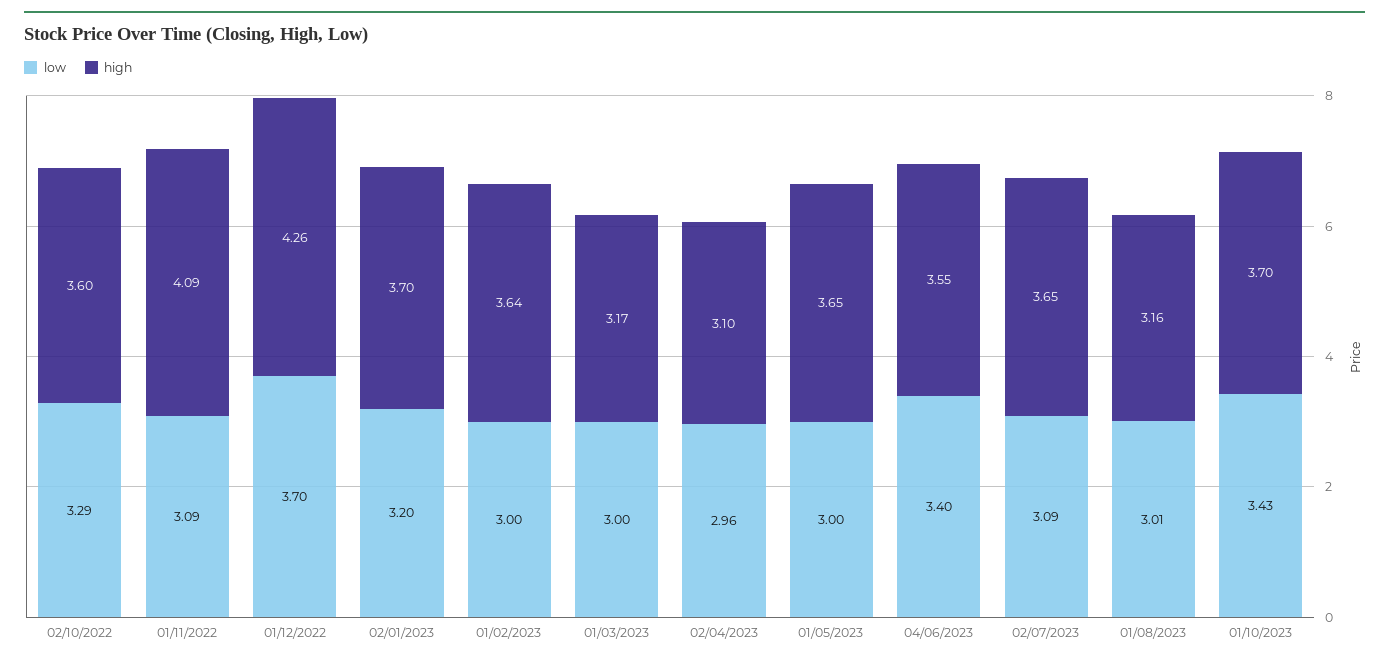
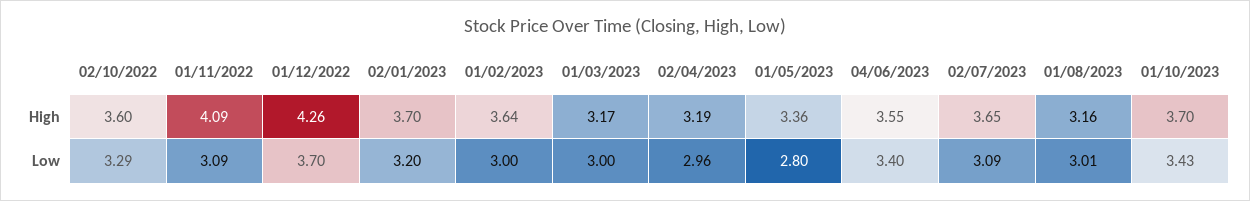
  {
    "low": {
      "02/10/2022": 3.29,
      "01/11/2022": 3.09,
      "01/12/2022": 3.7,
      "02/01/2023": 3.2,
      "01/02/2023": 3,
      "01/03/2023": 3,
      "02/04/2023": 2.96,
-     "01/05/2023": 3,
+     "01/05/2023": 2.8,
      "04/06/2023": 3.4,
      "02/07/2023": 3.09,
      "01/08/2023": 3.01,
      "01/10/2023": 3.43
    },
    "high": {
      "02/10/2022": 3.6,
      "01/11/2022": 4.09,
      "01/12/2022": 4.26,
      "02/01/2023": 3.7,
      "01/02/2023": 3.64,
      "01/03/2023": 3.17,
-     "02/04/2023": 3.1,
+     "02/04/2023": 3.19,
-     "01/05/2023": 3.65,
+     "01/05/2023": 3.36,
      "04/06/2023": 3.55,
      "02/07/2023": 3.65,
      "01/08/2023": 3.16,
      "01/10/2023": 3.7
    }
  }

